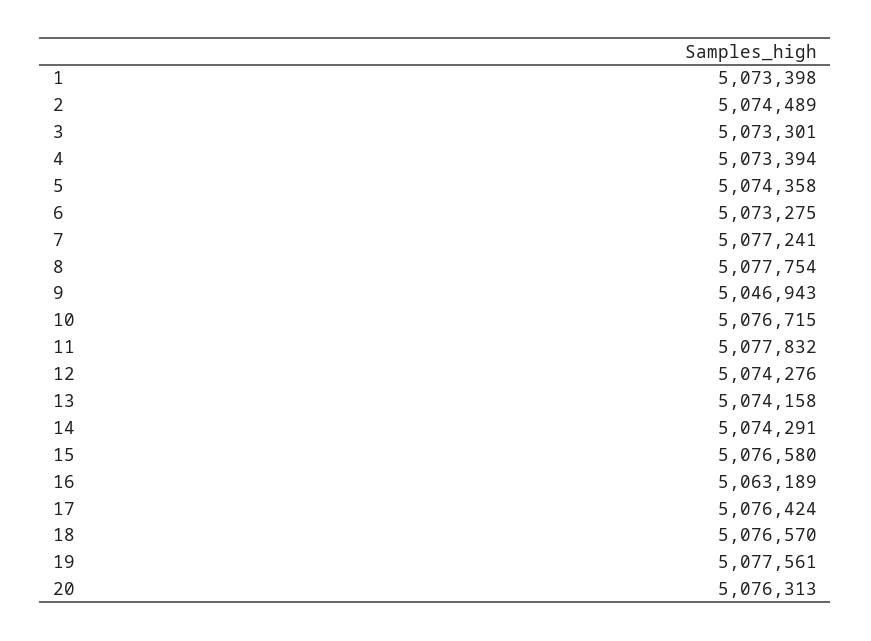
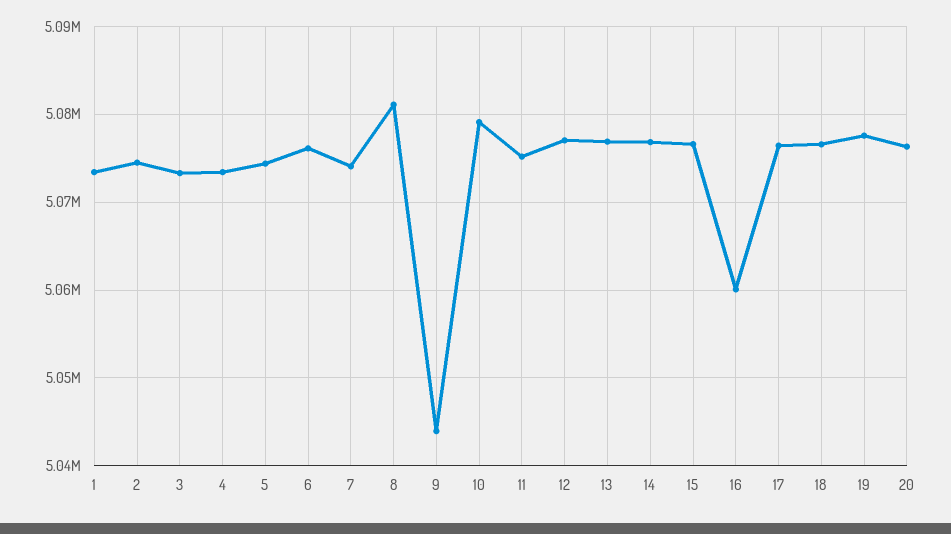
  {
    "1": 5073398,
    "2": 5074489,
    "3": 5073301,
    "4": 5073394,
    "5": 5074358,
-   "6": 5073275,
+   "6": 5076000,
-   "7": 5077241,
+   "7": 5074000,
-   "8": 5077754,
+   "8": 5081000,
-   "9": 5046943,
+   "9": 5044000,
-   "10": 5076715,
+   "10": 5079000,
-   "11": 5077832,
+   "11": 5075000,
-   "12": 5074276,
+   "12": 5077000,
-   "13": 5074158,
+   "13": 5077000,
-   "14": 5074291,
+   "14": 5077000,
    "15": 5076580,
-   "16": 5063189,
+   "16": 5060000,
    "17": 5076424,
    "18": 5076570,
    "19": 5077561,
    "20": 5076313
  }

